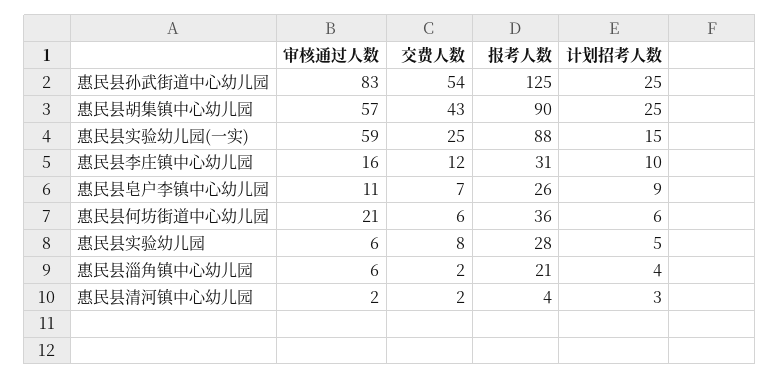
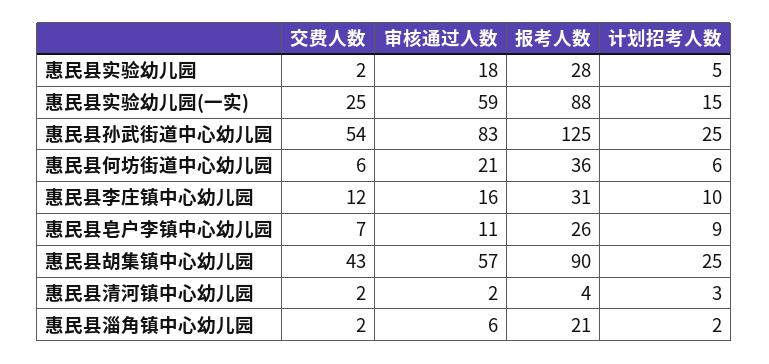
  {
    "审核通过人数": {
      "惠民县孙武街道中心幼儿园": 83,
      "惠民县胡集镇中心幼儿园": 57,
      "惠民县实验幼儿园(一实)": 59,
      "惠民县李庄镇中心幼儿园": 16,
      "惠民县皂户李镇中心幼儿园": 11,
      "惠民县何坊街道中心幼儿园": 21,
-     "惠民县实验幼儿园": 6,
+     "惠民县实验幼儿园": 18,
      "惠民县淄角镇中心幼儿园": 6,
      "惠民县清河镇中心幼儿园": 2
    },
    "交费人数": {
      "惠民县孙武街道中心幼儿园": 54,
      "惠民县胡集镇中心幼儿园": 43,
      "惠民县实验幼儿园(一实)": 25,
      "惠民县李庄镇中心幼儿园": 12,
      "惠民县皂户李镇中心幼儿园": 7,
      "惠民县何坊街道中心幼儿园": 6,
-     "惠民县实验幼儿园": 8,
+     "惠民县实验幼儿园": 2,
      "惠民县淄角镇中心幼儿园": 2,
      "惠民县清河镇中心幼儿园": 2
    },
    "报考人数": {
      "惠民县孙武街道中心幼儿园": 125,
      "惠民县胡集镇中心幼儿园": 90,
      "惠民县实验幼儿园(一实)": 88,
      "惠民县李庄镇中心幼儿园": 31,
      "惠民县皂户李镇中心幼儿园": 26,
      "惠民县何坊街道中心幼儿园": 36,
      "惠民县实验幼儿园": 28,
      "惠民县淄角镇中心幼儿园": 21,
      "惠民县清河镇中心幼儿园": 4
    },
    "计划招考人数": {
      "惠民县孙武街道中心幼儿园": 25,
      "惠民县胡集镇中心幼儿园": 25,
      "惠民县实验幼儿园(一实)": 15,
      "惠民县李庄镇中心幼儿园": 10,
      "惠民县皂户李镇中心幼儿园": 9,
      "惠民县何坊街道中心幼儿园": 6,
      "惠民县实验幼儿园": 5,
-     "惠民县淄角镇中心幼儿园": 4,
+     "惠民县淄角镇中心幼儿园": 2,
      "惠民县清河镇中心幼儿园": 3
    }
  }

